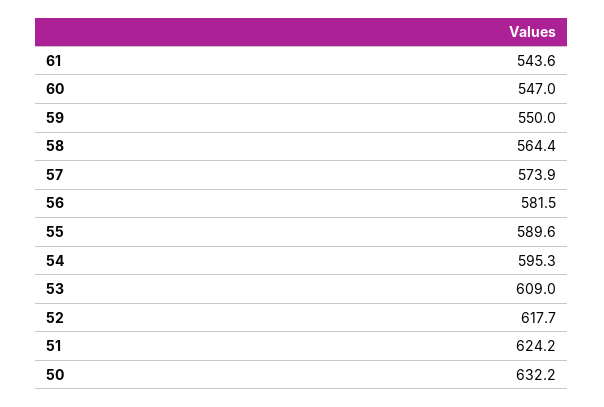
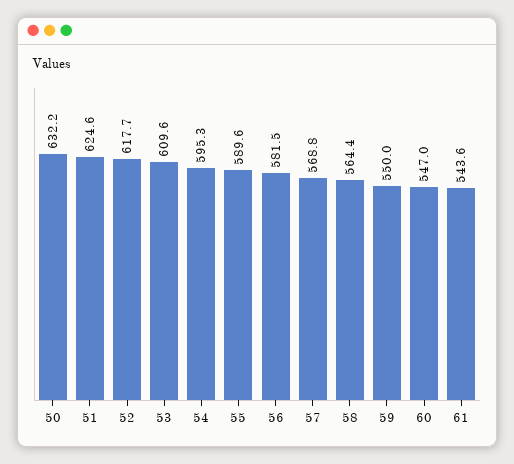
  {
    "61": 543.6,
    "60": 547,
    "59": 550,
    "58": 564.4,
-   "57": 573.9,
+   "57": 568.8,
    "56": 581.5,
    "55": 589.6,
    "54": 595.3,
-   "53": 609,
+   "53": 609.6,
    "52": 617.7,
-   "51": 624.2,
+   "51": 624.6,
    "50": 632.2
  }

